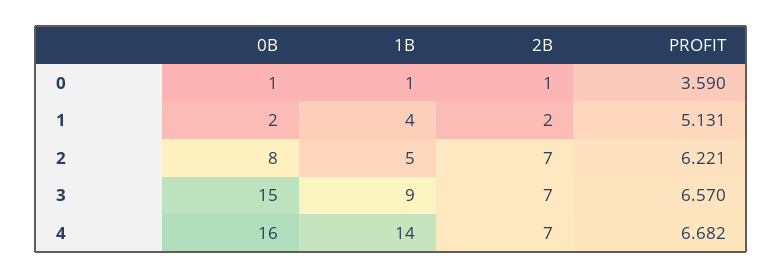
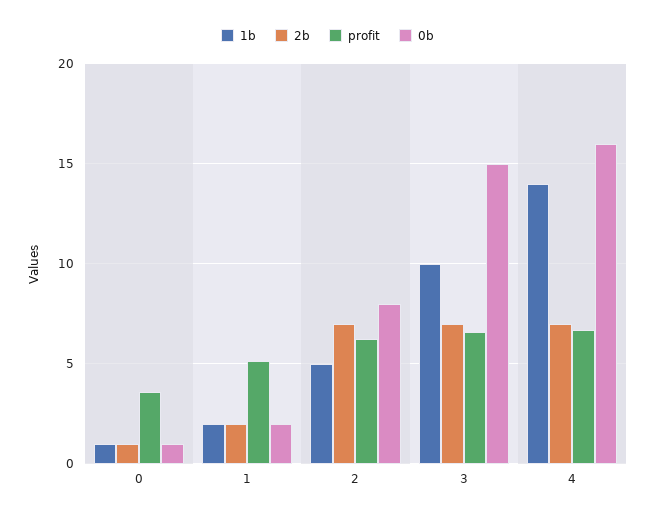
  {
    "0B": {
      "0": 1,
      "1": 2,
      "2": 8,
      "3": 15,
      "4": 16
    },
    "1B": {
      "0": 1,
-     "1": 4,
+     "1": 2,
      "2": 5,
-     "3": 9,
+     "3": 10,
      "4": 14
    },
    "2B": {
      "0": 1,
      "1": 2,
      "2": 7,
      "3": 7,
      "4": 7
    },
    "PROFIT": {
      "0": 3.59,
      "1": 5.131,
      "2": 6.221,
      "3": 6.57,
      "4": 6.682
    }
  }

